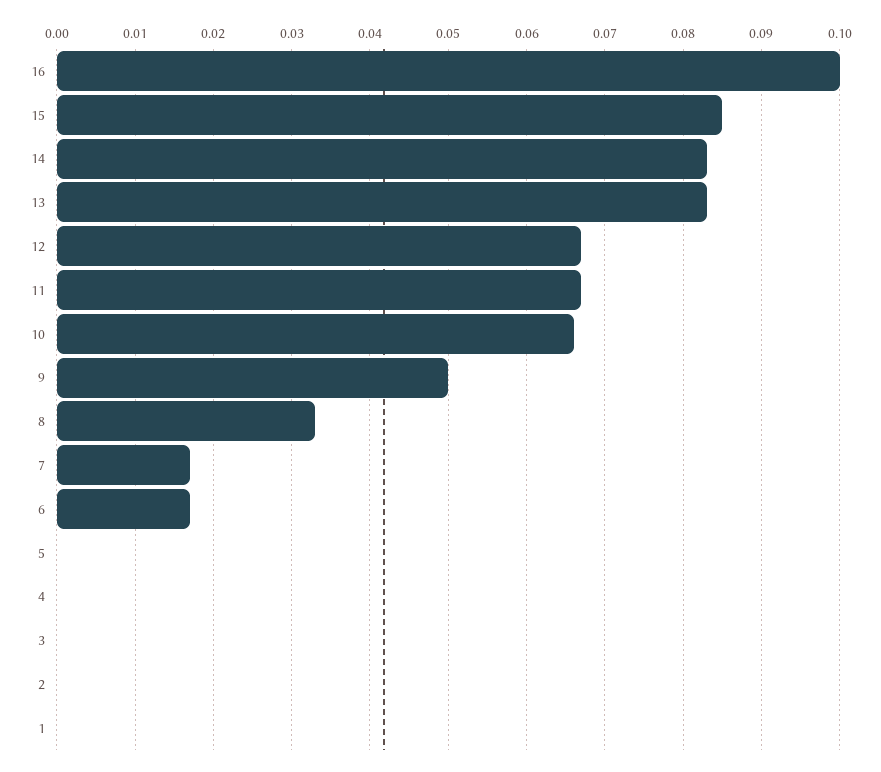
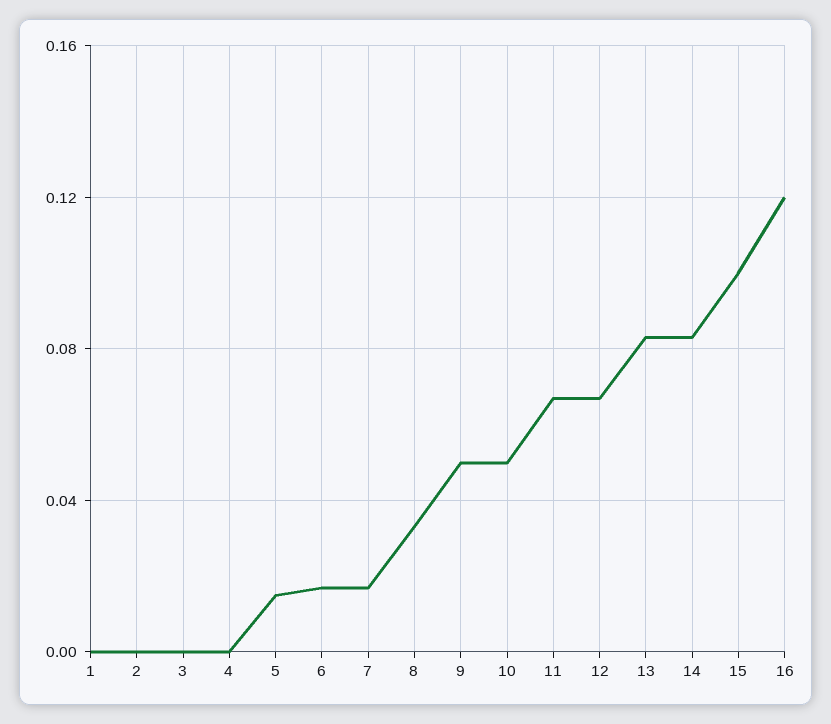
  {
-   "16": 0.1,
+   "16": 0.12,
-   "15": 0.085,
+   "15": 0.1,
    "14": 0.083,
    "13": 0.083,
    "12": 0.067,
    "11": 0.067,
-   "10": 0.066,
+   "10": 0.05,
    "9": 0.05,
    "8": 0.033,
    "7": 0.017,
    "6": 0.017,
-   "5": 0,
+   "5": 0.015,
    "4": 0,
    "3": 0,
    "2": 0,
    "1": 0
  }

